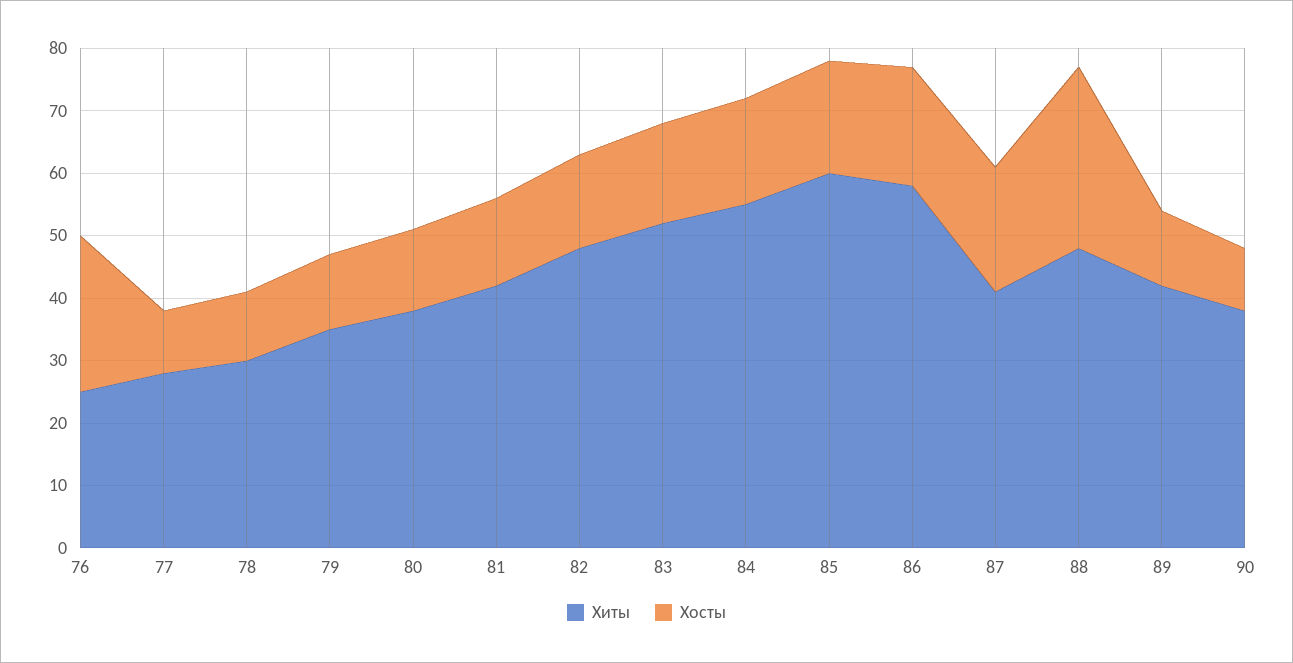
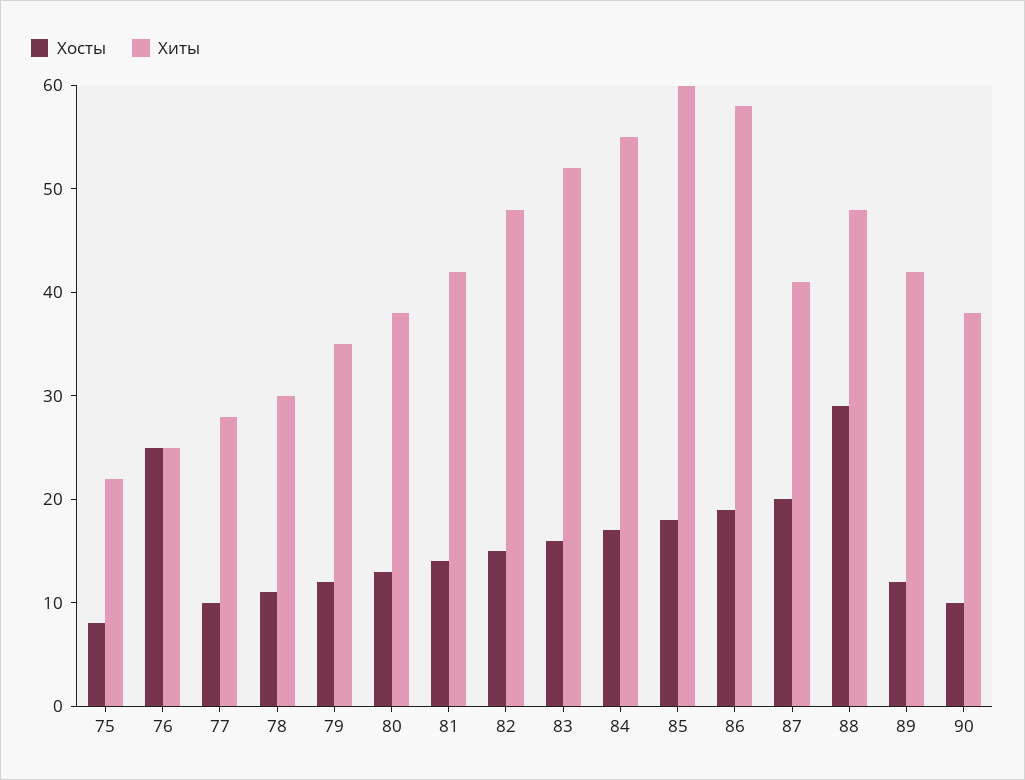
  {
    "Хиты": {
      "76": 25,
      "77": 28,
      "78": 30,
      "79": 35,
      "80": 38,
      "81": 42,
      "82": 48,
      "83": 52,
      "84": 55,
      "85": 60,
      "86": 58,
      "87": 41,
      "88": 48,
      "89": 42,
-     "90": 38
+     "90": 38,
+     "75": 22
    },
    "Хосты": {
      "76": 25,
      "77": 10,
      "78": 11,
      "79": 12,
      "80": 13,
      "81": 14,
      "82": 15,
      "83": 16,
      "84": 17,
      "85": 18,
      "86": 19,
      "87": 20,
      "88": 29,
      "89": 12,
-     "90": 10
+     "90": 10,
+     "75": 8
    }
  }

